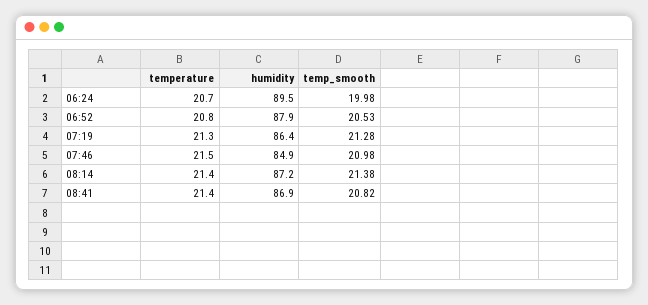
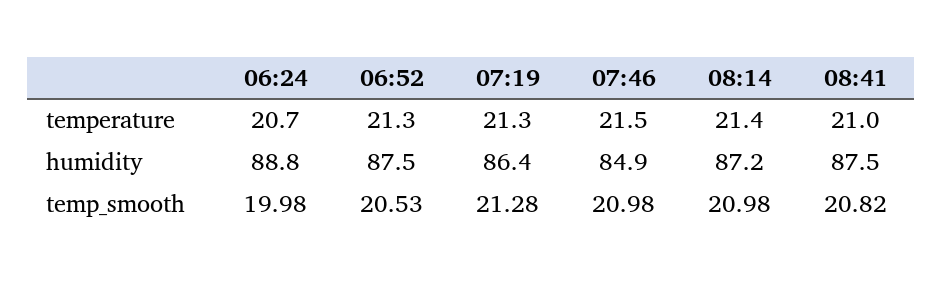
  {
    "temperature": {
      "06:24": 20.7,
-     "06:52": 20.8,
+     "06:52": 21.3,
      "07:19": 21.3,
      "07:46": 21.5,
      "08:14": 21.4,
-     "08:41": 21.4
+     "08:41": 21
    },
    "humidity": {
-     "06:24": 89.5,
+     "06:24": 88.8,
-     "06:52": 87.9,
+     "06:52": 87.5,
      "07:19": 86.4,
      "07:46": 84.9,
      "08:14": 87.2,
-     "08:41": 86.9
+     "08:41": 87.5
    },
    "temp_smooth": {
      "06:24": 19.98,
      "06:52": 20.53,
      "07:19": 21.28,
      "07:46": 20.98,
-     "08:14": 21.38,
+     "08:14": 20.98,
      "08:41": 20.82
    }
  }

